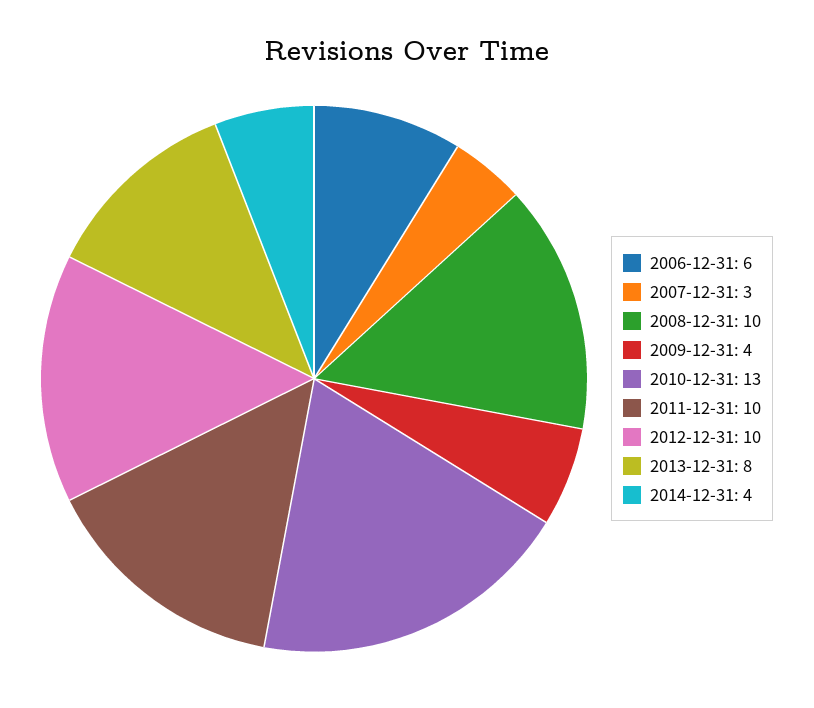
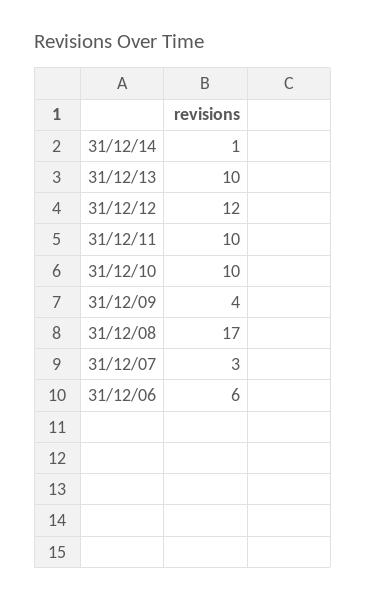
  {
    "2006-12-31": 6,
    "2007-12-31": 3,
-   "2008-12-31": 10,
+   "2008-12-31": 17,
    "2009-12-31": 4,
-   "2010-12-31": 13,
+   "2010-12-31": 10,
    "2011-12-31": 10,
-   "2012-12-31": 10,
+   "2012-12-31": 12,
-   "2013-12-31": 8,
+   "2013-12-31": 10,
-   "2014-12-31": 4
+   "2014-12-31": 1
  }

